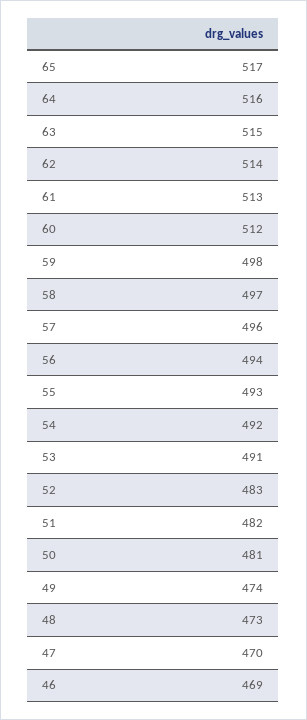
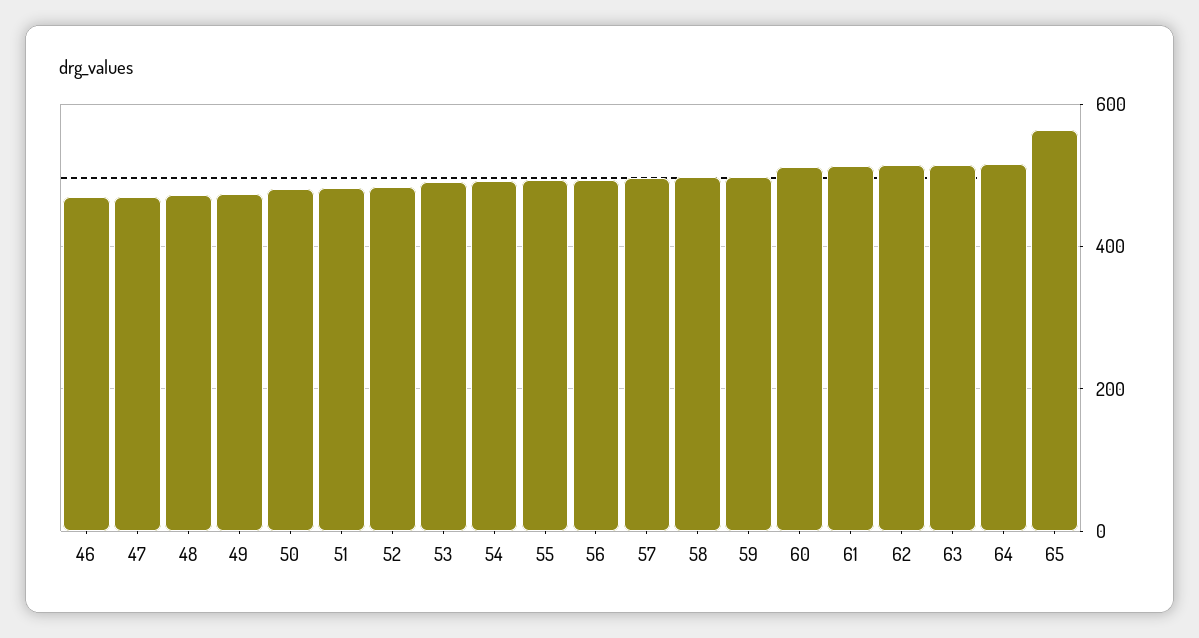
  {
-   "65": 517,
+   "65": 560,
    "64": 516,
    "63": 515,
    "62": 514,
    "61": 513,
    "60": 512,
    "59": 498,
    "58": 497,
    "57": 496,
    "56": 494,
    "55": 493,
    "54": 492,
    "53": 491,
    "52": 483,
    "51": 482,
    "50": 481,
    "49": 474,
    "48": 473,
    "47": 470,
    "46": 469
  }

